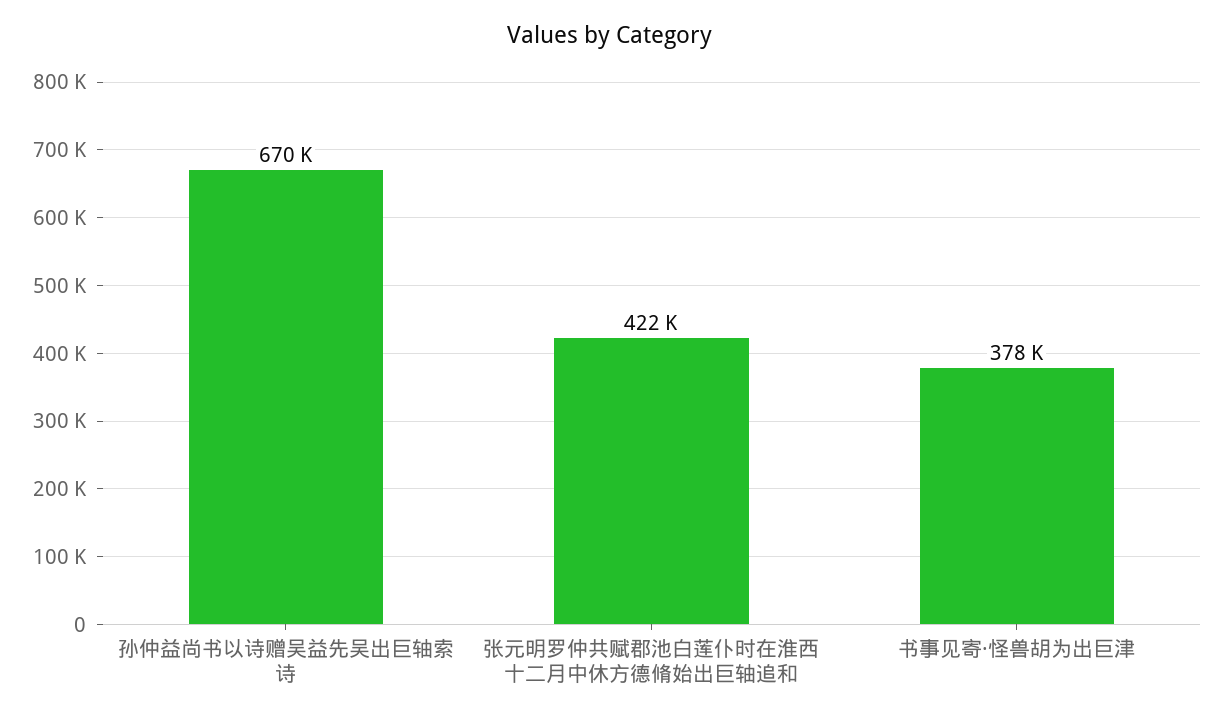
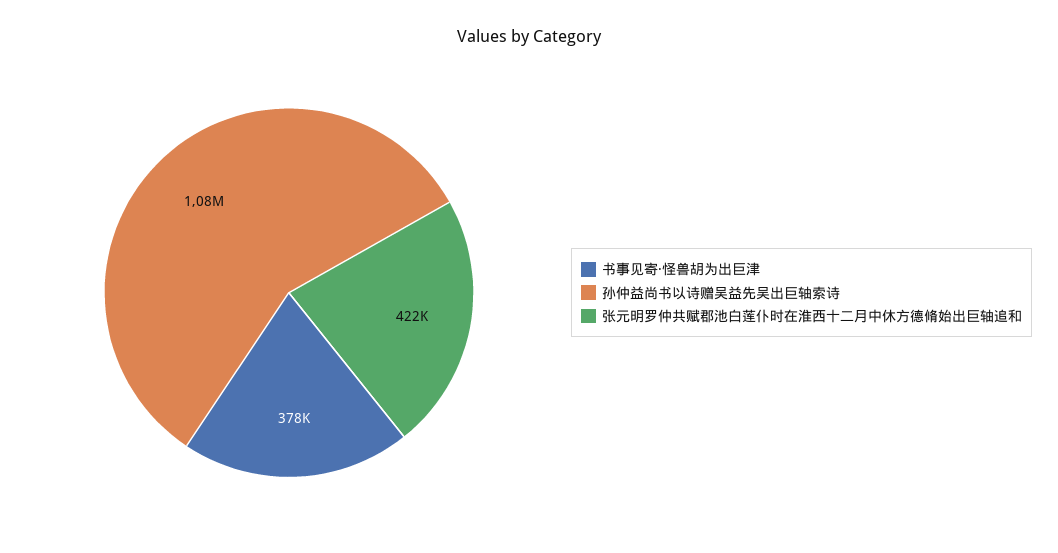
  {
-   "孙仲益尚书以诗赠吴益先吴出巨轴索诗": 670000,
+   "孙仲益尚书以诗赠吴益先吴出巨轴索诗": 1080000,
    "张元明罗仲共赋郡池白莲仆时在淮西十二月中休方德脩始出巨轴追和": 422000,
    "书事见寄·怪兽胡为出巨津": 378000
  }

